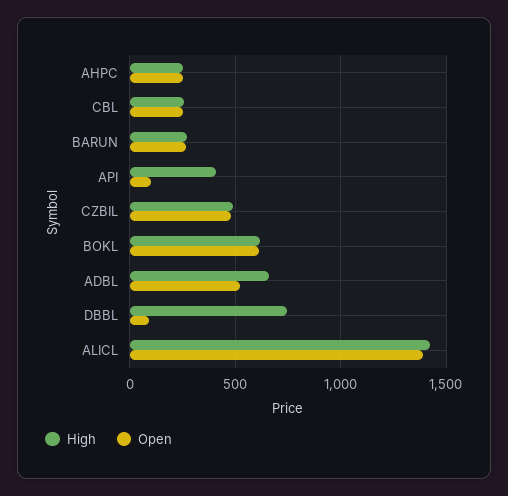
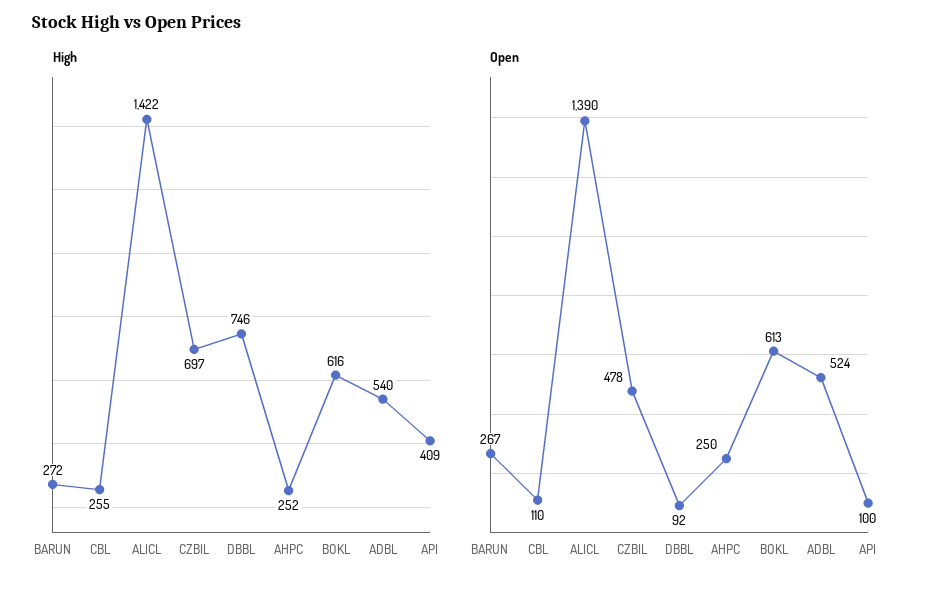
  {
    "High": {
      "AHPC": 252,
      "CBL": 255,
      "BARUN": 272,
      "API": 409,
-     "CZBIL": 500,
+     "CZBIL": 697,
      "BOKL": 616,
-     "ADBL": 650,
+     "ADBL": 540,
      "DBBL": 746,
      "ALICL": 1422
    },
    "Open": {
      "AHPC": 250,
-     "CBL": 250,
+     "CBL": 110,
      "BARUN": 267,
      "API": 100,
      "CZBIL": 478,
      "BOKL": 613,
      "ADBL": 524,
      "DBBL": 92,
      "ALICL": 1390
    }
  }

